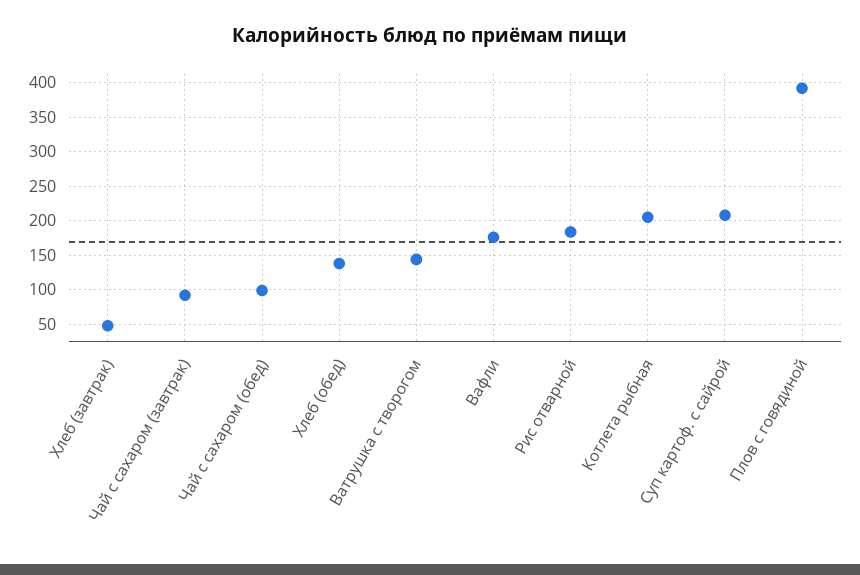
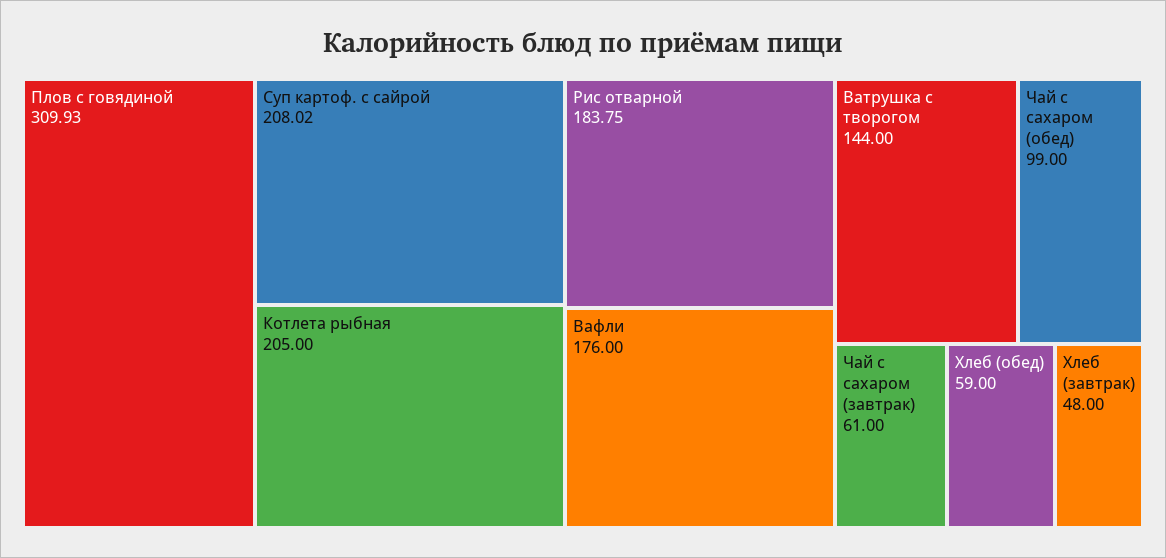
  {
    "Хлеб (завтрак)": 48,
-   "Чай с сахаром (завтрак)": 90,
+   "Чай с сахаром (завтрак)": 61,
    "Чай с сахаром (обед)": 99,
-   "Хлеб (обед)": 140,
+   "Хлеб (обед)": 59,
    "Ватрушка с творогом": 144,
    "Вафли": 176,
    "Рис отварной": 183.75,
    "Котлета рыбная": 205,
    "Суп картоф. с сайрой": 208.02,
-   "Плов с говядиной": 390
+   "Плов с говядиной": 309.93
  }

